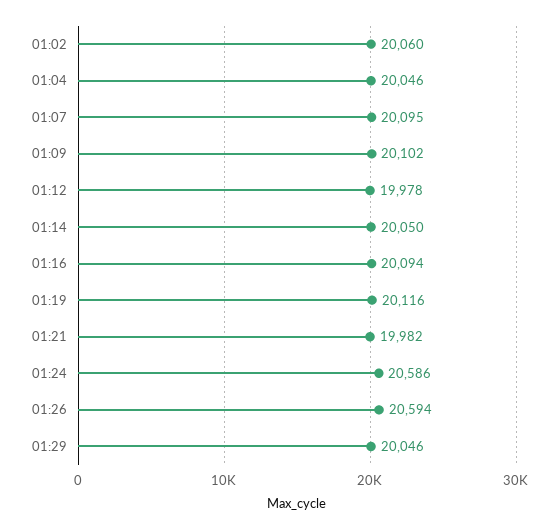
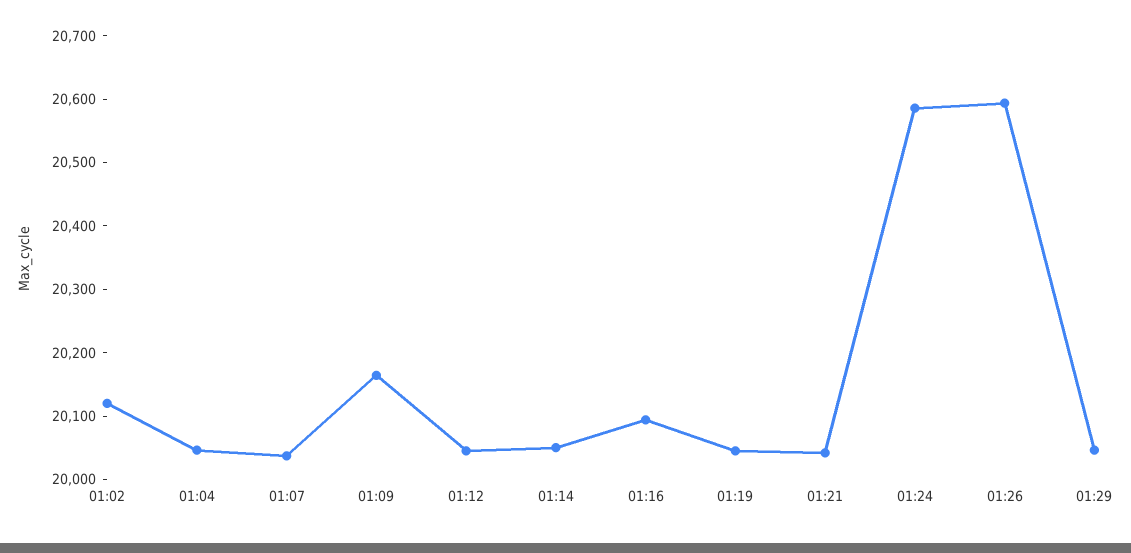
  {
-   "01:02": 20060,
+   "01:02": 20120,
    "01:04": 20046,
-   "01:07": 20095,
+   "01:07": 20040,
-   "01:09": 20102,
+   "01:09": 20160,
-   "01:12": 19978,
+   "01:12": 20040,
    "01:14": 20050,
    "01:16": 20094,
-   "01:19": 20116,
+   "01:19": 20040,
-   "01:21": 19982,
+   "01:21": 20040,
    "01:24": 20586,
    "01:26": 20594,
    "01:29": 20046
  }

